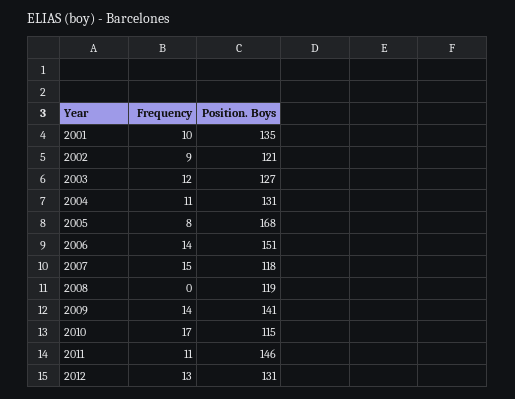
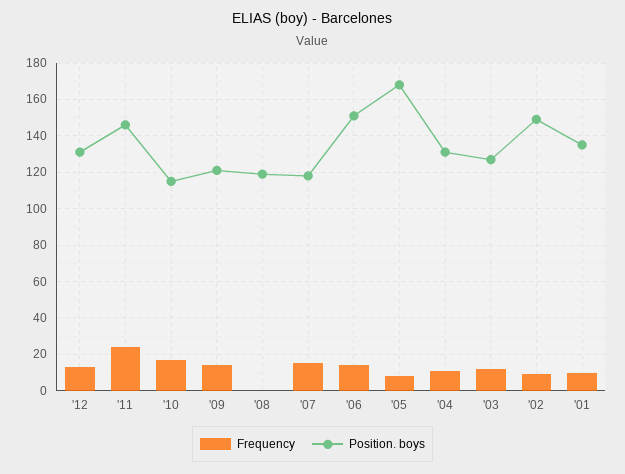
  {
    "Frequency": {
      "2001": 10,
      "2002": 9,
      "2003": 12,
      "2004": 11,
      "2005": 8,
      "2006": 14,
      "2007": 15,
      "2008": 0,
      "2009": 14,
      "2010": 17,
-     "2011": 11,
+     "2011": 25,
      "2012": 13
    },
    "Position. Boys": {
      "2001": 135,
-     "2002": 121,
+     "2002": 150,
      "2003": 127,
      "2004": 131,
      "2005": 168,
      "2006": 151,
      "2007": 118,
      "2008": 119,
-     "2009": 141,
+     "2009": 120,
      "2010": 115,
      "2011": 146,
      "2012": 131
    }
  }

